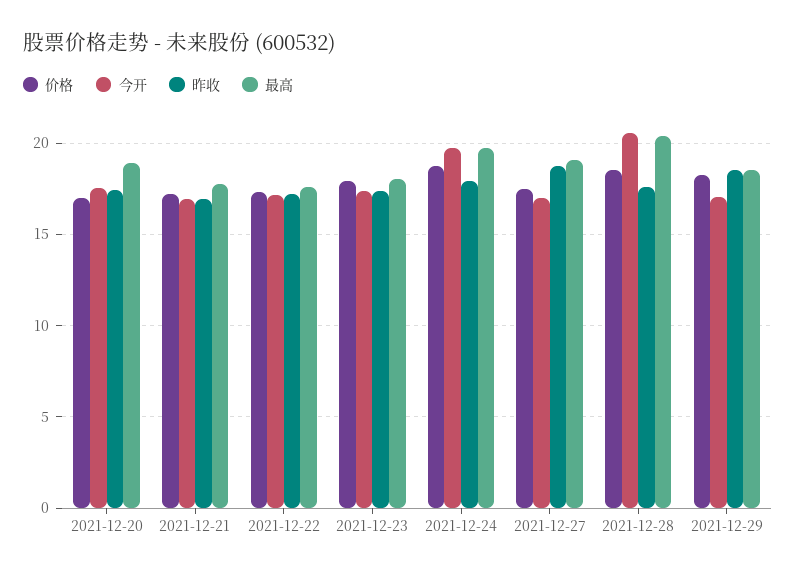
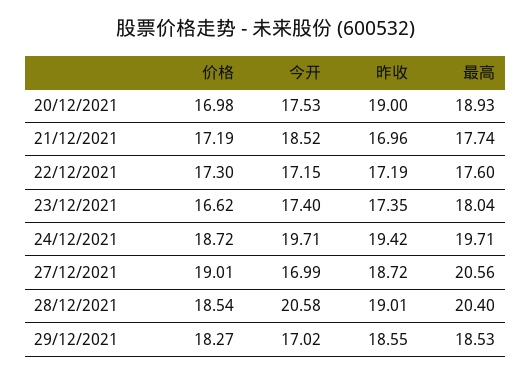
  {
    "价格": {
      "2021-12-20": 16.98,
      "2021-12-21": 17.19,
      "2021-12-22": 17.3,
-     "2021-12-23": 18,
+     "2021-12-23": 16.62,
      "2021-12-24": 18.72,
-     "2021-12-27": 17.5,
+     "2021-12-27": 19.01,
      "2021-12-28": 18.54,
      "2021-12-29": 18.27
    },
    "今开": {
      "2021-12-20": 17.53,
-     "2021-12-21": 17,
+     "2021-12-21": 18.52,
      "2021-12-22": 17.15,
      "2021-12-23": 17.4,
      "2021-12-24": 19.71,
      "2021-12-27": 16.99,
      "2021-12-28": 20.58,
      "2021-12-29": 17.02
    },
    "昨收": {
-     "2021-12-20": 17.5,
+     "2021-12-20": 19,
      "2021-12-21": 16.96,
      "2021-12-22": 17.19,
      "2021-12-23": 17.35,
-     "2021-12-24": 18,
+     "2021-12-24": 19.42,
      "2021-12-27": 18.72,
-     "2021-12-28": 17.5,
+     "2021-12-28": 19.01,
      "2021-12-29": 18.55
    },
    "最高": {
      "2021-12-20": 18.93,
      "2021-12-21": 17.74,
      "2021-12-22": 17.6,
      "2021-12-23": 18.04,
      "2021-12-24": 19.71,
-     "2021-12-27": 19,
+     "2021-12-27": 20.56,
      "2021-12-28": 20.4,
      "2021-12-29": 18.53
    }
  }

